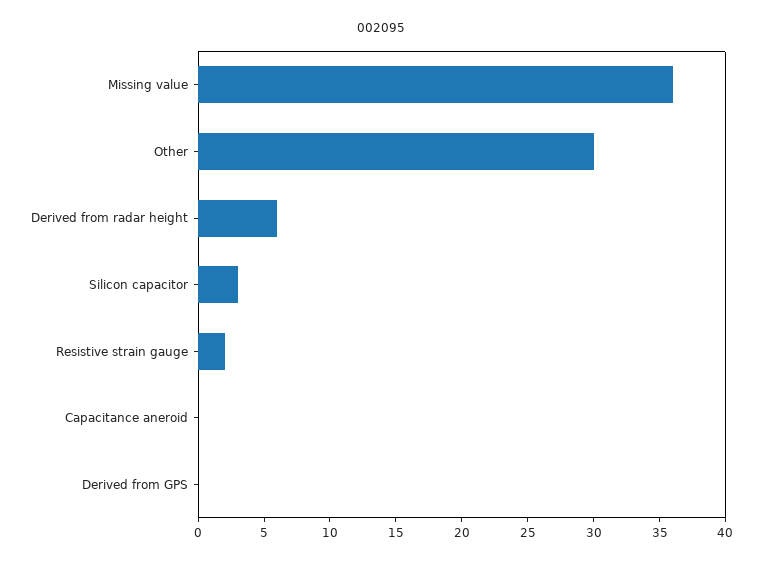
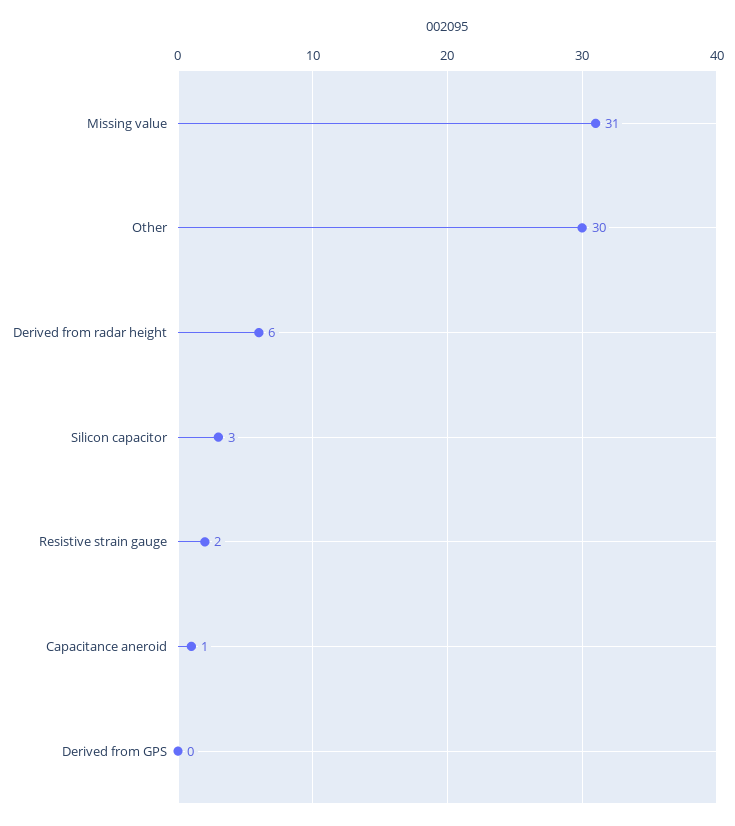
  {
-   "Missing value": 36,
+   "Missing value": 31,
    "Other": 30,
    "Derived from radar height": 6,
    "Silicon capacitor": 3,
    "Resistive strain gauge": 2,
-   "Capacitance aneroid": 0,
+   "Capacitance aneroid": 1,
    "Derived from GPS": 0
  }

